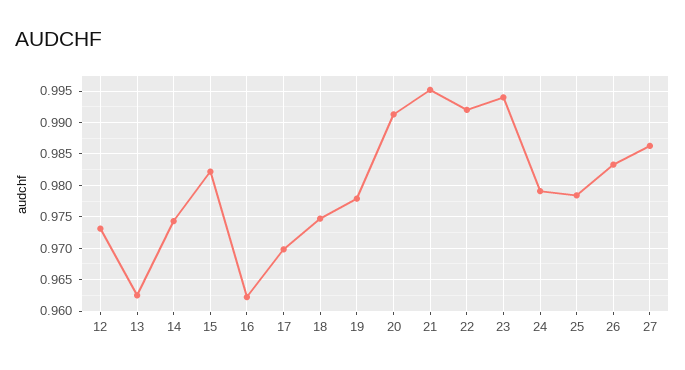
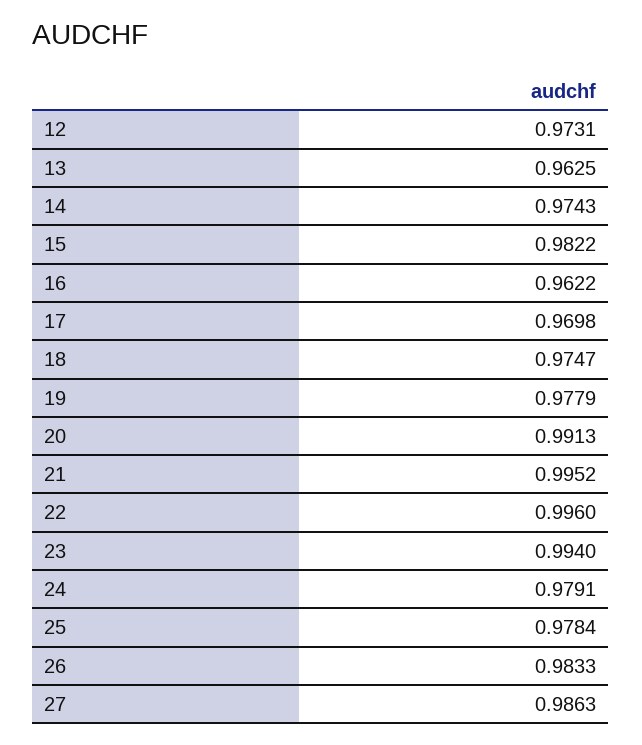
  {
    "12": 0.9731,
    "13": 0.9625,
    "14": 0.9743,
    "15": 0.9822,
    "16": 0.9622,
    "17": 0.9698,
    "18": 0.9747,
    "19": 0.9779,
    "20": 0.9913,
    "21": 0.9952,
-   "22": 0.992,
+   "22": 0.996,
    "23": 0.994,
    "24": 0.9791,
    "25": 0.9784,
    "26": 0.9833,
    "27": 0.9863
  }

